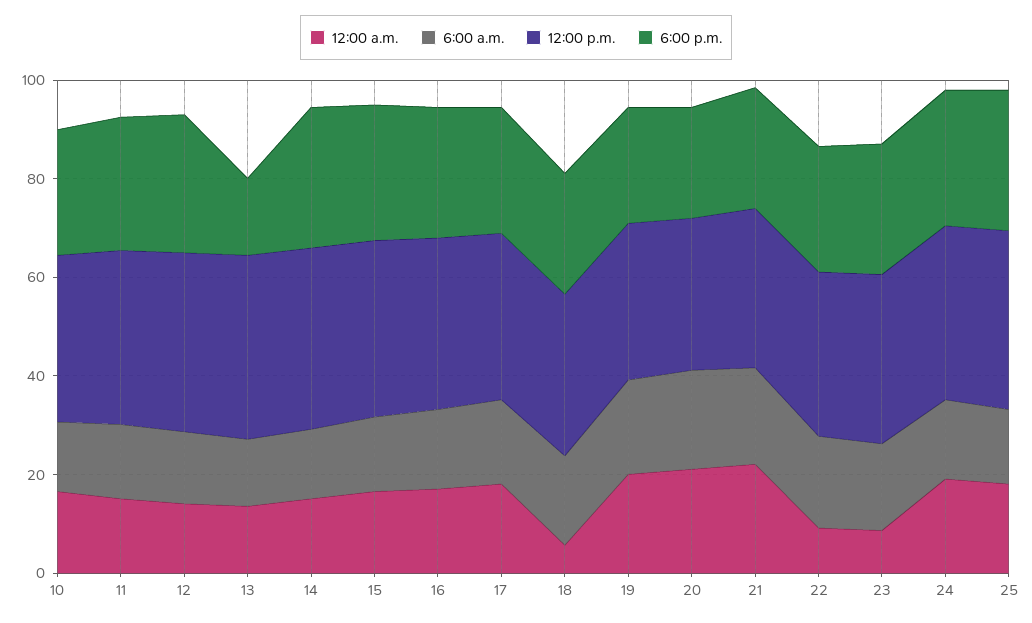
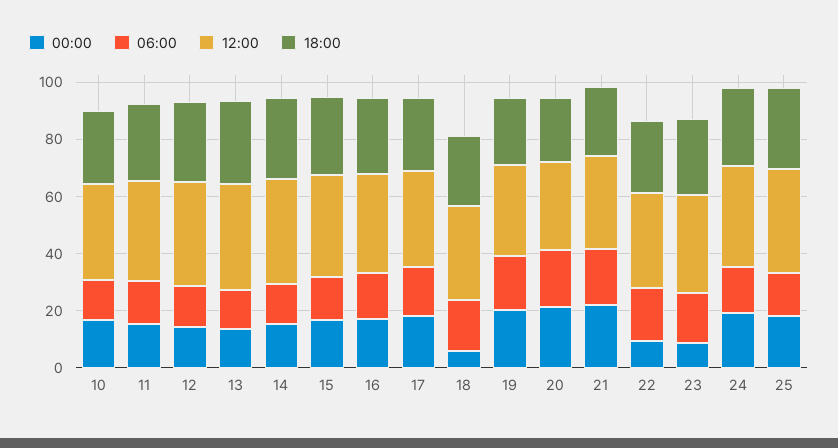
  {
    "12:00 a.m.": {
      "10": 15,
      "11": 15,
      "12": 15,
      "13": 15,
      "14": 15,
      "15": 15,
      "16": 15,
      "17": 20,
      "18": 5,
      "19": 20,
      "20": 20,
      "21": 20,
      "22": 10,
      "23": 10,
      "24": 20,
      "25": 20
    },
    "6:00 a.m.": {
      "10": 15,
      "11": 15,
      "12": 15,
      "13": 15,
      "14": 15,
      "15": 15,
      "16": 15,
      "17": 15,
      "18": 20,
      "19": 20,
      "20": 20,
      "21": 20,
      "22": 20,
      "23": 20,
      "24": 15,
      "25": 15
    },
    "12:00 p.m.": {
      "10": 35,
      "11": 35,
      "12": 35,
      "13": 35,
      "14": 35,
      "15": 35,
      "16": 35,
      "17": 35,
      "18": 35,
      "19": 30,
      "20": 30,
      "21": 30,
      "22": 35,
      "23": 35,
      "24": 35,
      "25": 35
    },
    "6:00 p.m.": {
      "10": 25,
      "11": 25,
      "12": 30,
-     "13": 15,
+     "13": 30,
      "14": 30,
      "15": 30,
      "16": 25,
      "17": 25,
      "18": 25,
      "19": 25,
      "20": 25,
      "21": 25,
      "22": 25,
      "23": 25,
      "24": 30,
      "25": 30
    }
  }

